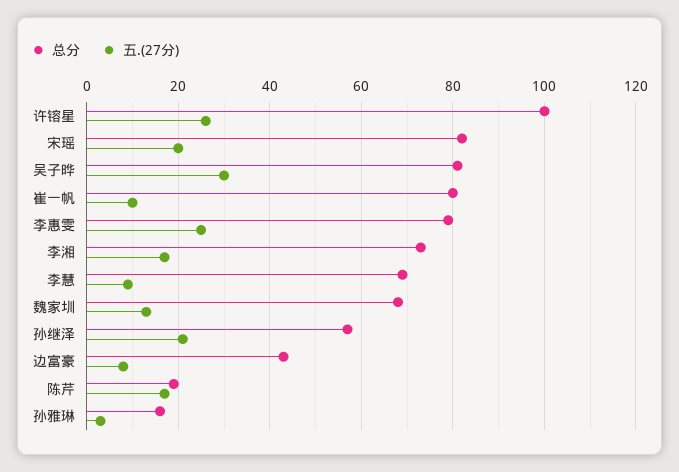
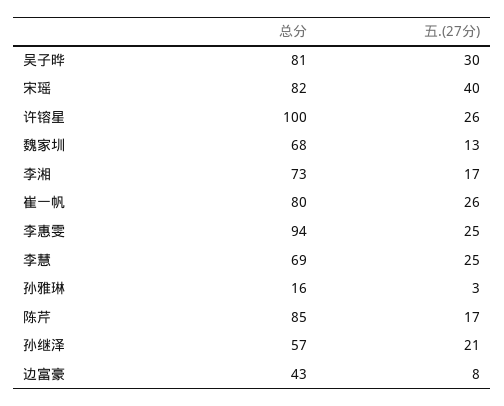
  {
    "总分": {
      "许镕星": 100,
      "宋瑶": 82,
      "吴子晔": 81,
      "崔一帆": 80,
-     "李惠雯": 80,
+     "李惠雯": 94,
      "李湘": 73,
      "李慧": 69,
      "魏家圳": 68,
      "孙继泽": 57,
      "边富豪": 43,
-     "陈芹": 20,
+     "陈芹": 85,
      "孙雅琳": 16
    },
    "五.(27分)": {
      "许镕星": 26,
-     "宋瑶": 20,
+     "宋瑶": 40,
      "吴子晔": 30,
-     "崔一帆": 10,
+     "崔一帆": 26,
      "李惠雯": 25,
      "李湘": 17,
-     "李慧": 10,
+     "李慧": 25,
      "魏家圳": 13,
      "孙继泽": 21,
      "边富豪": 8,
      "陈芹": 17,
      "孙雅琳": 3
    }
  }

